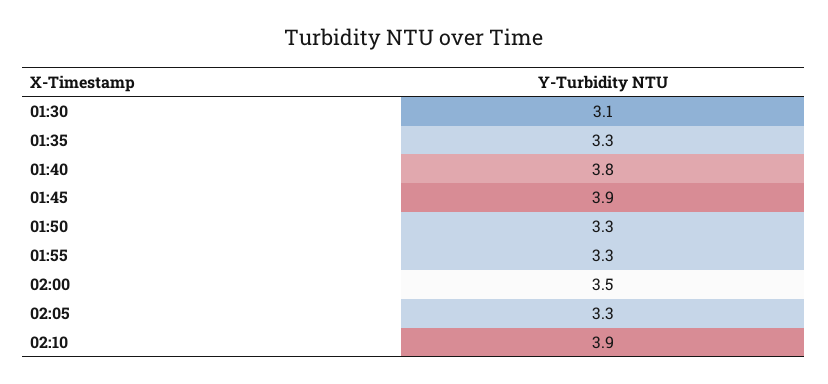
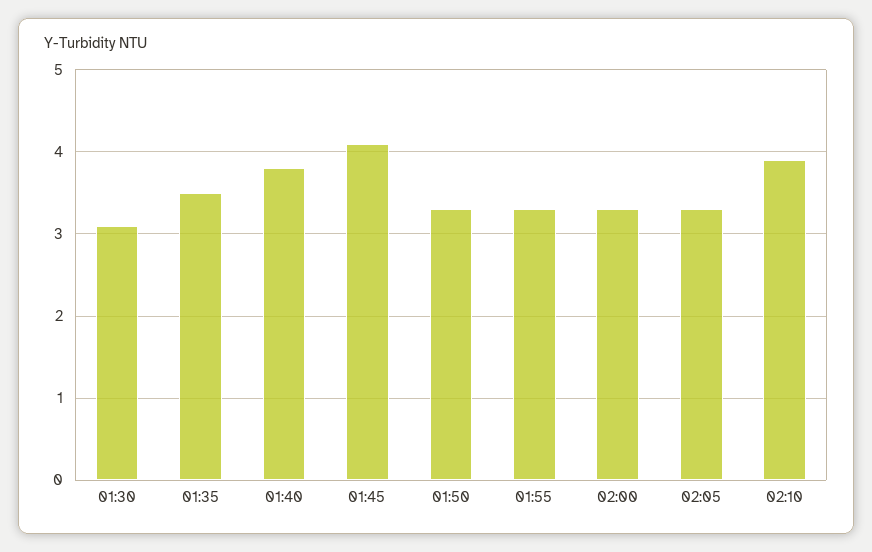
  {
    "01:30": 3.1,
-   "01:35": 3.3,
+   "01:35": 3.5,
    "01:40": 3.8,
-   "01:45": 3.9,
+   "01:45": 4.1,
    "01:50": 3.3,
    "01:55": 3.3,
-   "02:00": 3.5,
+   "02:00": 3.3,
    "02:05": 3.3,
    "02:10": 3.9
  }

